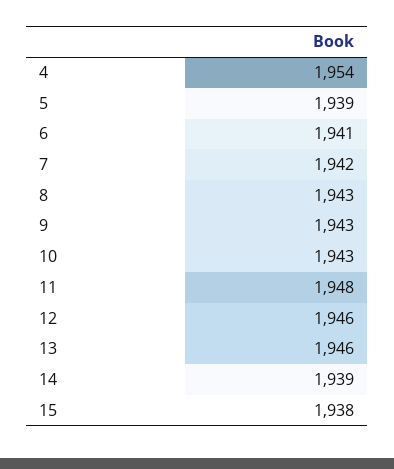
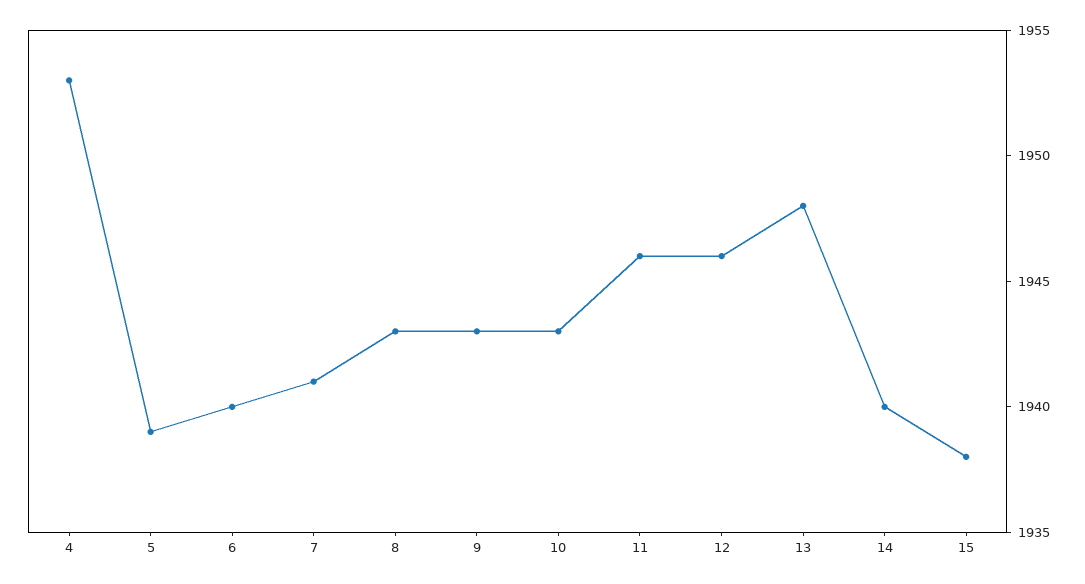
  {
-   "4": 1954,
+   "4": 1953,
    "5": 1939,
-   "6": 1941,
+   "6": 1940,
-   "7": 1942,
+   "7": 1941,
    "8": 1943,
    "9": 1943,
    "10": 1943,
-   "11": 1948,
+   "11": 1946,
    "12": 1946,
-   "13": 1946,
+   "13": 1948,
-   "14": 1939,
+   "14": 1940,
    "15": 1938
  }

